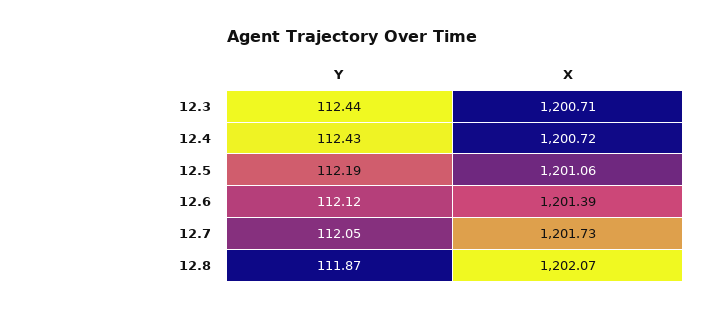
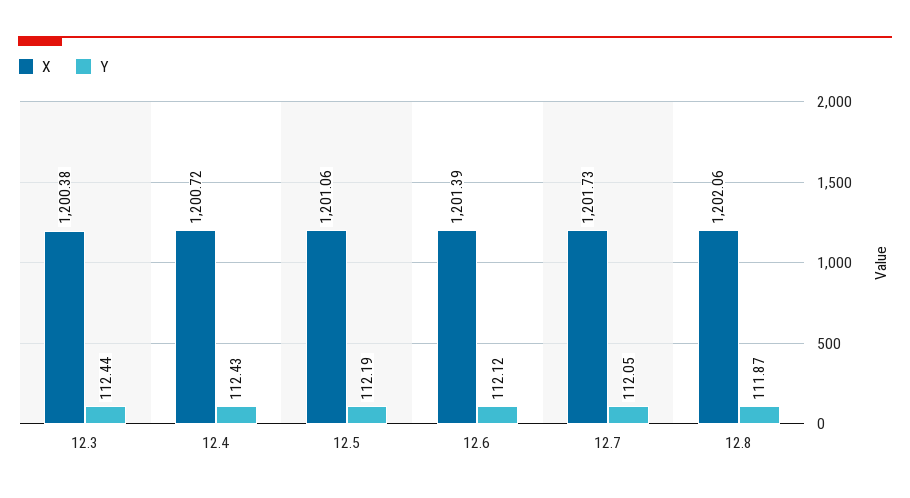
  {
    "Y": {
      "12.3": 112.44,
      "12.4": 112.43,
      "12.5": 112.19,
      "12.6": 112.12,
      "12.7": 112.05,
      "12.8": 111.87
    },
    "X": {
-     "12.3": 1200.71,
+     "12.3": 1200.38,
      "12.4": 1200.72,
      "12.5": 1201.06,
      "12.6": 1201.39,
      "12.7": 1201.73,
-     "12.8": 1202.07
+     "12.8": 1202.06
    }
  }

